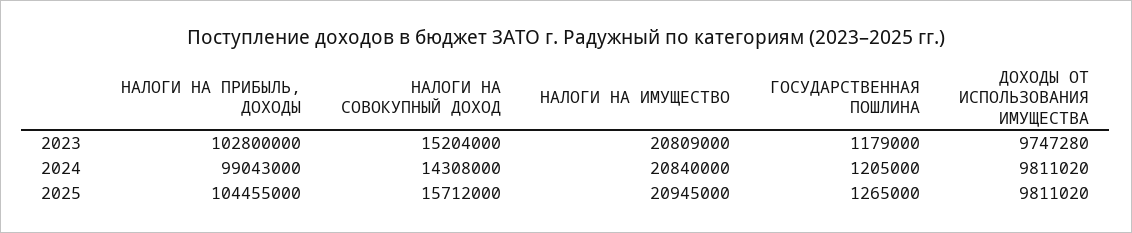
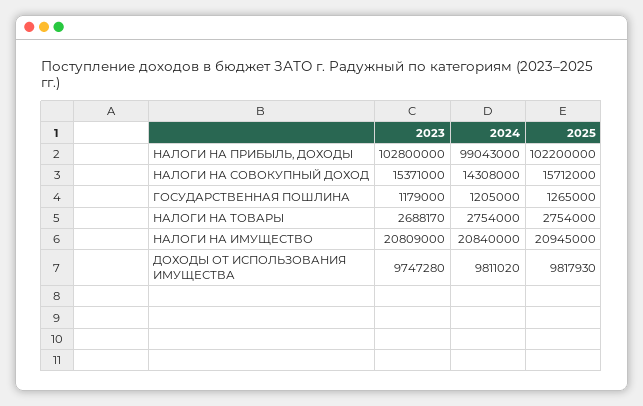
  {
    "НАЛОГИ НА ПРИБЫЛЬ, ДОХОДЫ": {
      "2023": 102800000,
      "2024": 99043000,
-     "2025": 104455000
+     "2025": 102200000
    },
    "НАЛОГИ НА СОВОКУПНЫЙ ДОХОД": {
-     "2023": 15204000,
+     "2023": 15371000,
      "2024": 14308000,
      "2025": 15712000
    },
    "НАЛОГИ НА ИМУЩЕСТВО": {
      "2023": 20809000,
      "2024": 20840000,
      "2025": 20945000
    },
    "ГОСУДАРСТВЕННАЯ ПОШЛИНА": {
      "2023": 1179000,
      "2024": 1205000,
      "2025": 1265000
    },
    "ДОХОДЫ ОТ ИСПОЛЬЗОВАНИЯ ИМУЩЕСТВА": {
      "2023": 9747280,
      "2024": 9811020,
-     "2025": 9811020
+     "2025": 9817930
-   }
+   },
+   "НАЛОГИ НА ТОВАРЫ": {
+     "2023": 2688170,
+     "2024": 2754000,
+     "2025": 2754000
+   }
  }

